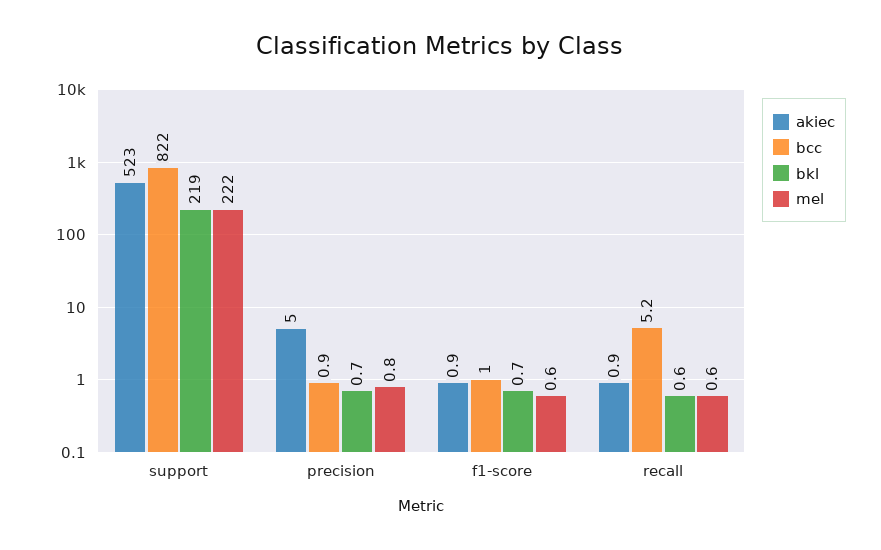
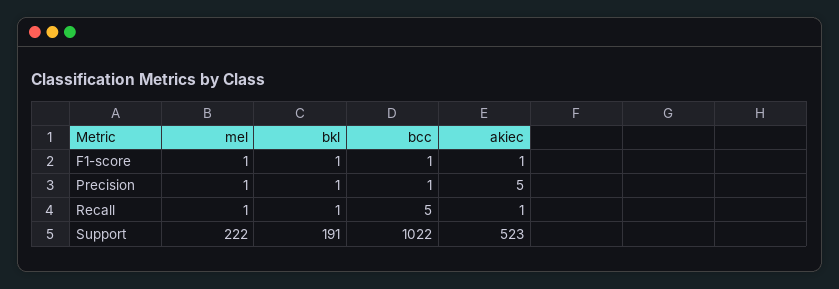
  {
    "akiec": {
      "support": 523,
      "precision": 5,
      "f1-score": 0.9,
      "recall": 0.9
    },
    "bcc": {
-     "support": 822,
+     "support": 1022,
      "precision": 0.9,
      "f1-score": 1,
      "recall": 5.2
    },
    "bkl": {
-     "support": 219,
+     "support": 191,
      "precision": 0.7,
      "f1-score": 0.7,
      "recall": 0.6
    },
    "mel": {
      "support": 222,
      "precision": 0.8,
      "f1-score": 0.6,
      "recall": 0.6
    }
  }

